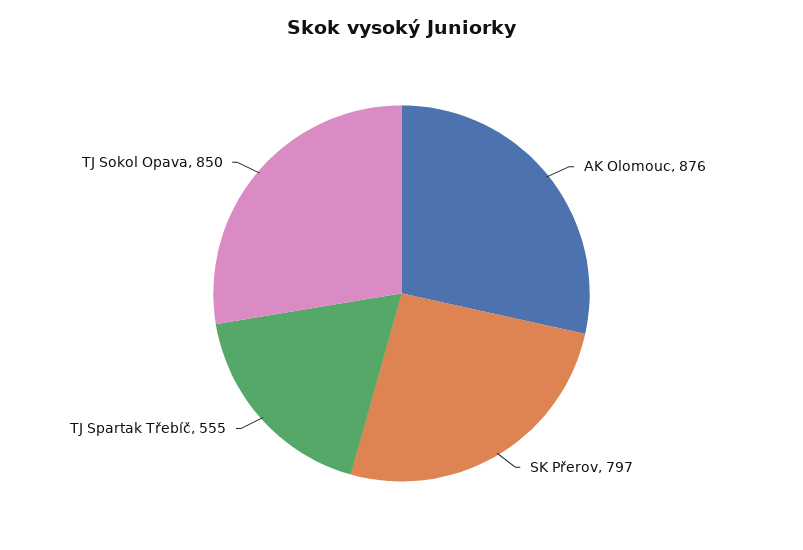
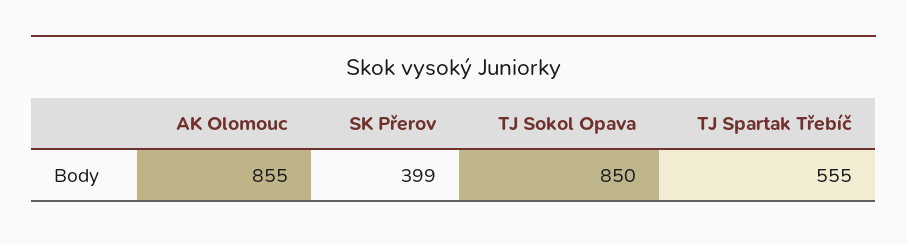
  {
-   "AK Olomouc": 876,
+   "AK Olomouc": 855,
-   "SK Přerov": 797,
+   "SK Přerov": 399,
    "TJ Spartak Třebíč": 555,
    "TJ Sokol Opava": 850
  }

